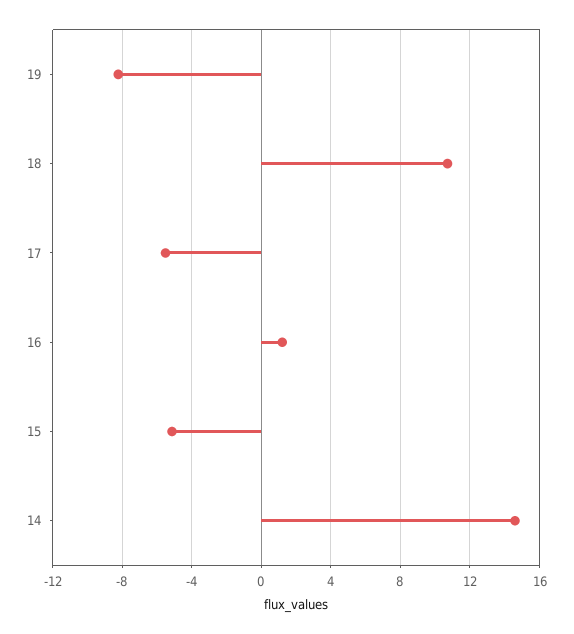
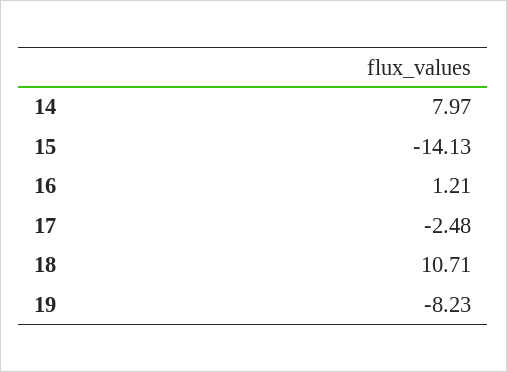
  {
    "19": -8.23,
    "18": 10.71,
-   "17": -5.5,
+   "17": -2.48,
    "16": 1.21,
-   "15": -5,
+   "15": -14.13,
-   "14": 14.5
+   "14": 7.97
  }

